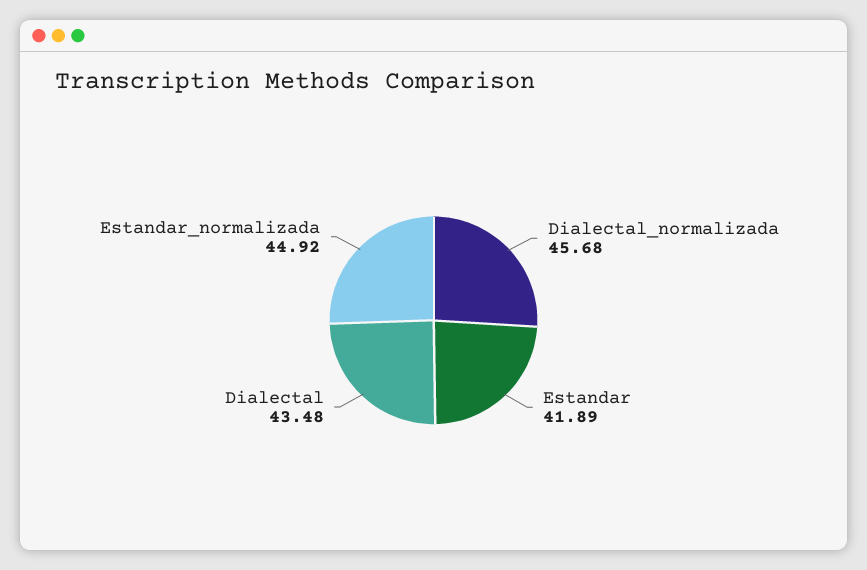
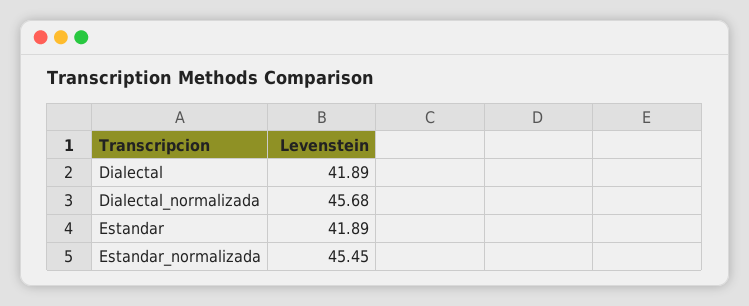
  {
    "Dialectal_normalizada": 45.68,
    "Estandar": 41.89,
-   "Dialectal": 43.48,
+   "Dialectal": 41.89,
-   "Estandar_normalizada": 44.92
+   "Estandar_normalizada": 45.45
  }

